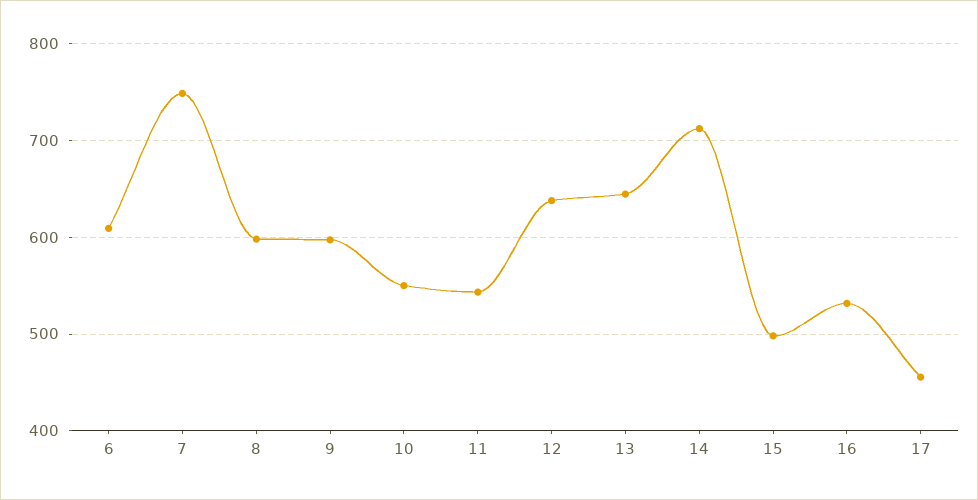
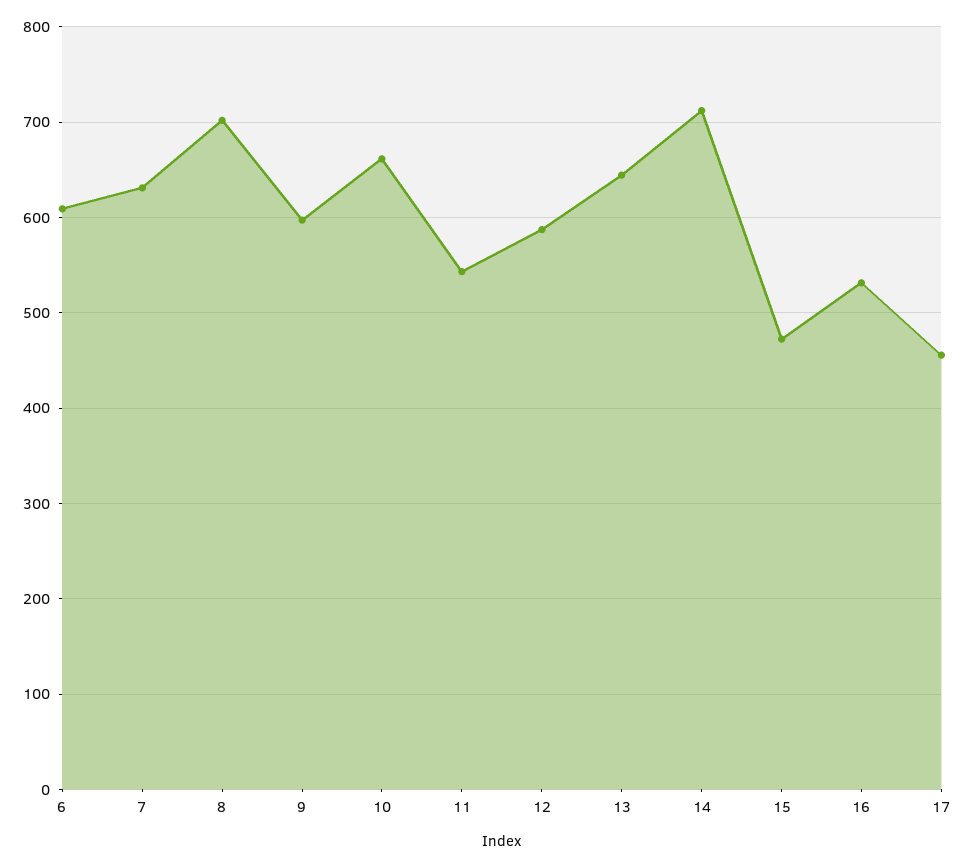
  {
    "6": 610,
-   "7": 750,
+   "7": 630,
-   "8": 600,
+   "8": 700,
    "9": 600,
-   "10": 550,
+   "10": 660,
    "11": 540,
-   "12": 640,
+   "12": 590,
    "13": 640,
    "14": 710,
-   "15": 500,
+   "15": 470,
    "16": 530,
    "17": 460
  }

